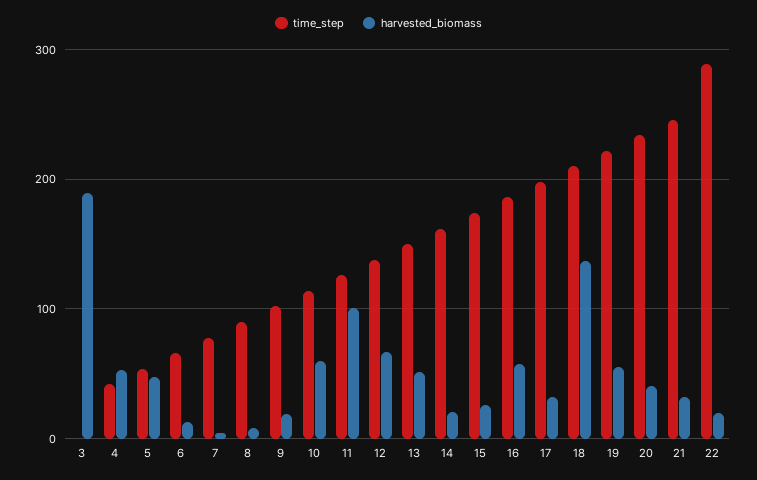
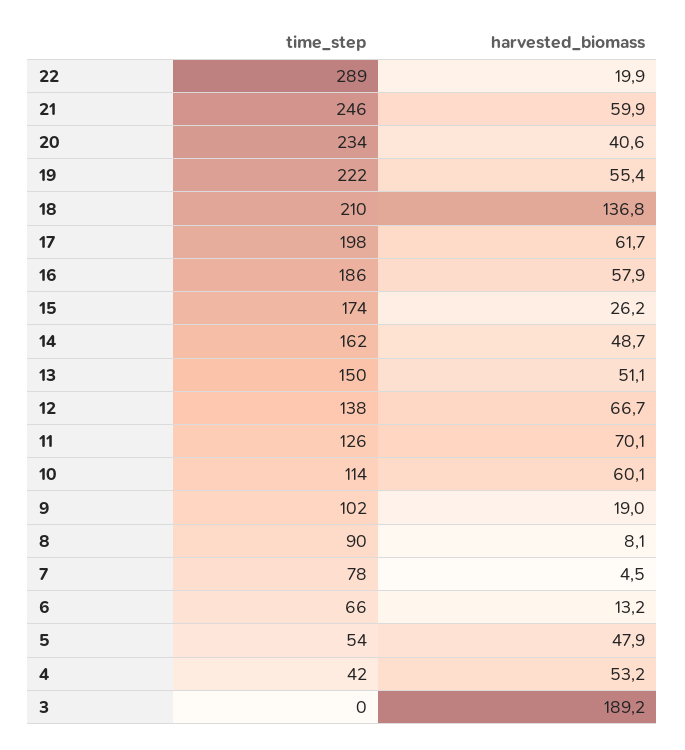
  {
    "time_step": {
      "3": 0,
      "4": 42,
      "5": 54,
      "6": 66,
      "7": 78,
      "8": 90,
      "9": 102,
      "10": 114,
      "11": 126,
      "12": 138,
      "13": 150,
      "14": 162,
      "15": 174,
      "16": 186,
      "17": 198,
      "18": 210,
      "19": 222,
      "20": 234,
      "21": 246,
      "22": 289
    },
    "harvested_biomass": {
      "3": 189.2,
      "4": 53.2,
      "5": 47.9,
      "6": 13.2,
      "7": 4.5,
      "8": 8.1,
      "9": 19,
      "10": 60.1,
-     "11": 100,
+     "11": 70.1,
      "12": 66.7,
      "13": 51.1,
-     "14": 20,
+     "14": 48.7,
      "15": 26.2,
      "16": 57.9,
-     "17": 30,
+     "17": 61.7,
      "18": 136.8,
      "19": 55.4,
      "20": 40.6,
-     "21": 30,
+     "21": 59.9,
      "22": 19.9
    }
  }

